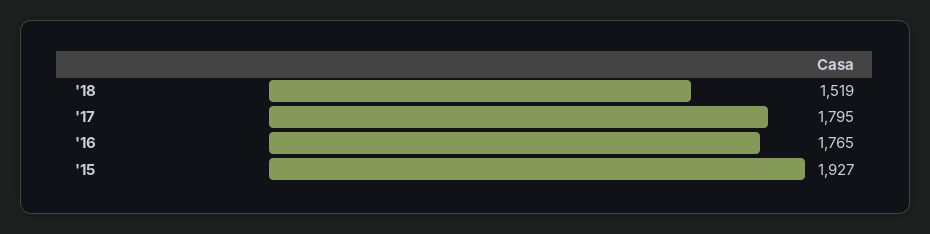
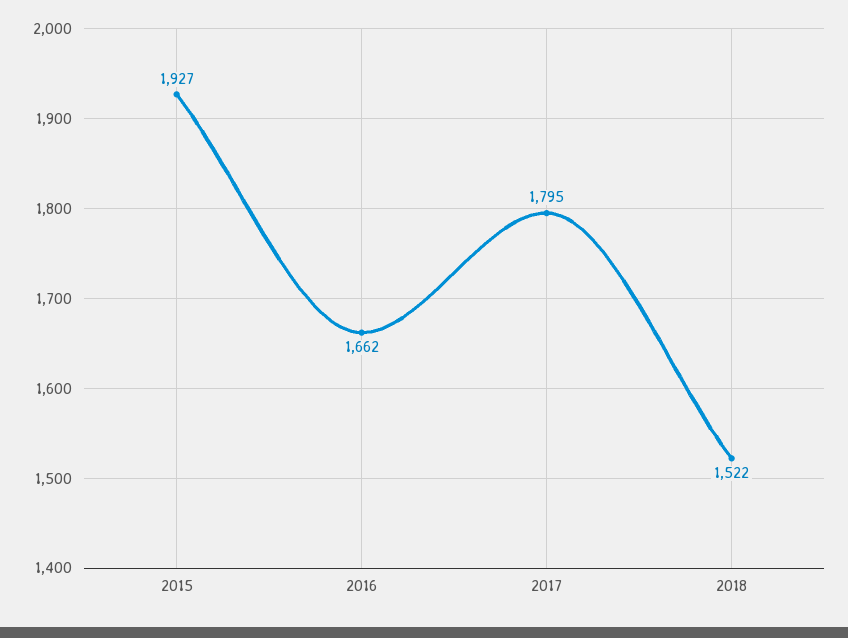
  {
-   "'18": 1519,
+   "'18": 1522,
    "'17": 1795,
-   "'16": 1765,
+   "'16": 1662,
    "'15": 1927
  }

